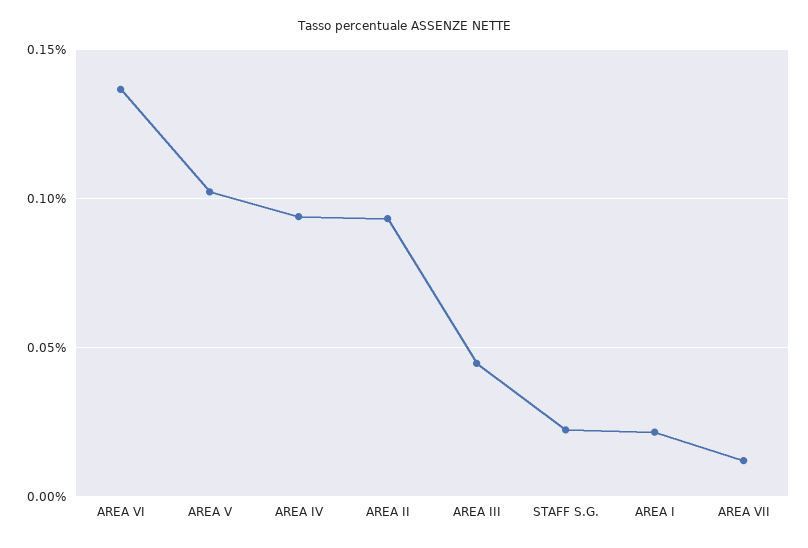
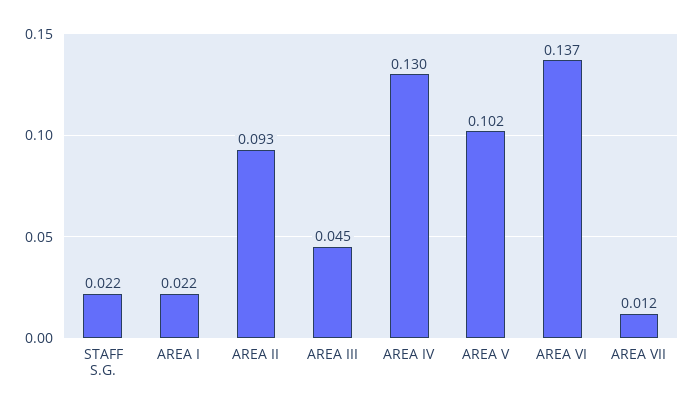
  {
    "AREA VI": 0.137,
    "AREA V": 0.102,
-   "AREA IV": 0.095,
+   "AREA IV": 0.13,
    "AREA II": 0.093,
    "AREA III": 0.045,
    "STAFF S.G.": 0.022,
    "AREA I": 0.022,
    "AREA VII": 0.012
  }

